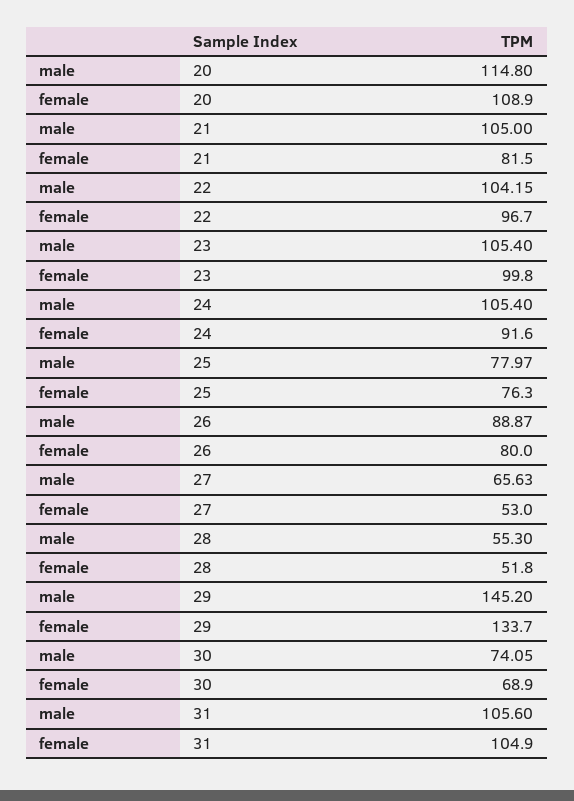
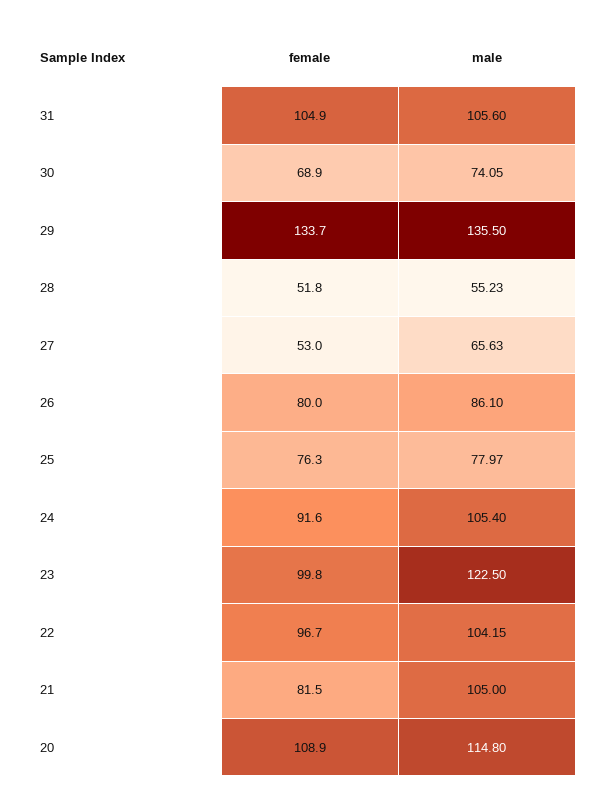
  {
    "male": {
      "20": 114.8,
      "21": 105,
      "22": 104.15,
-     "23": 105.4,
+     "23": 122.5,
      "24": 105.4,
      "25": 77.97,
-     "26": 88.87,
+     "26": 86.1,
      "27": 65.63,
-     "28": 55.3,
+     "28": 55.23,
-     "29": 145.2,
+     "29": 135.5,
      "30": 74.05,
      "31": 105.6
    },
    "female": {
      "20": 108.9,
      "21": 81.5,
      "22": 96.7,
      "23": 99.8,
      "24": 91.6,
      "25": 76.3,
      "26": 80,
      "27": 53,
      "28": 51.8,
      "29": 133.7,
      "30": 68.9,
      "31": 104.9
    }
  }

